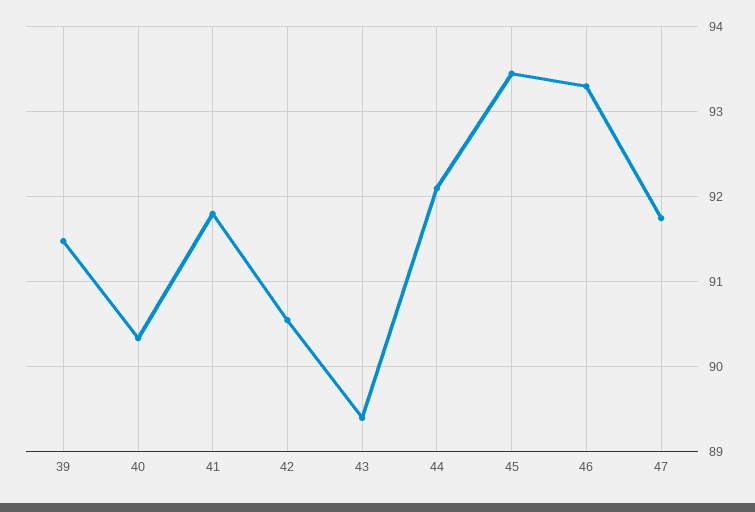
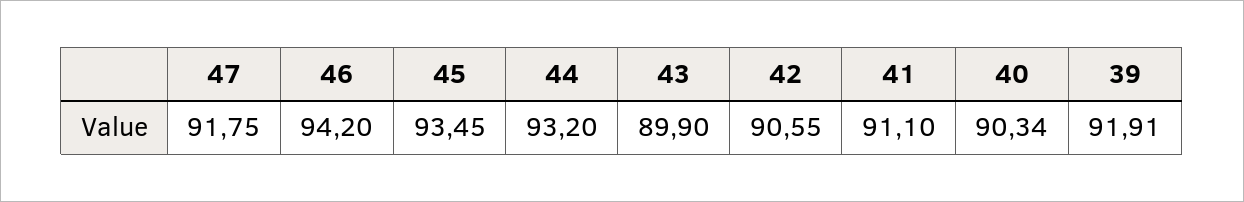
  {
-   "39": 91.5,
+   "39": 91.91,
    "40": 90.34,
-   "41": 91.8,
+   "41": 91.1,
    "42": 90.55,
-   "43": 89.4,
+   "43": 89.9,
-   "44": 92.1,
+   "44": 93.2,
    "45": 93.45,
-   "46": 93.3,
+   "46": 94.2,
    "47": 91.75
  }

